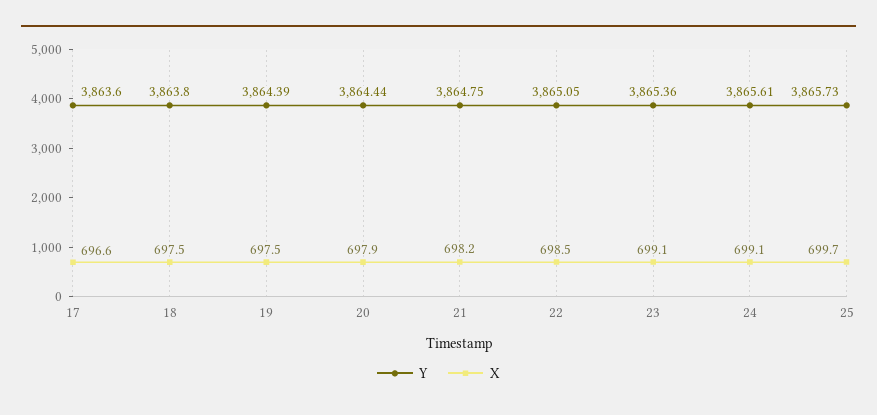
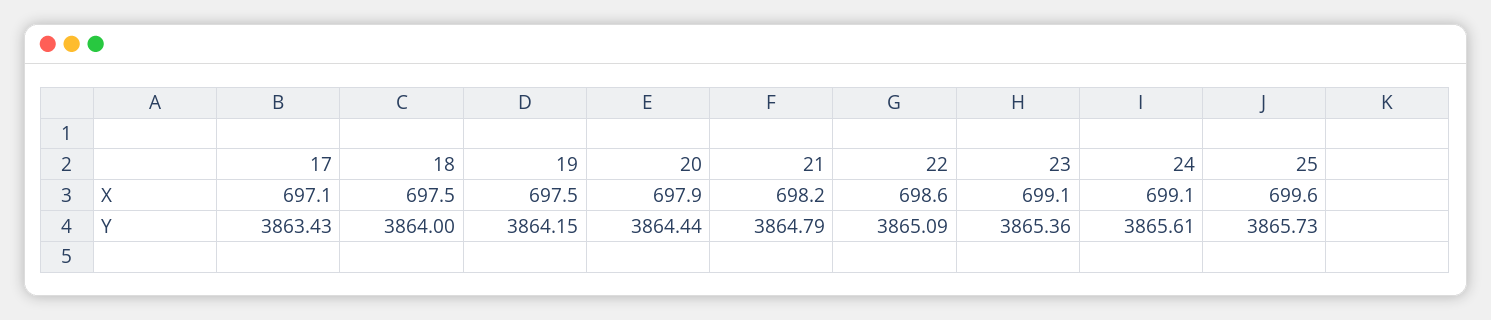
  {
    "Y": {
-     "17": 3863.6,
+     "17": 3863.43,
-     "18": 3863.8,
+     "18": 3864,
-     "19": 3864.39,
+     "19": 3864.15,
      "20": 3864.44,
-     "21": 3864.75,
+     "21": 3864.79,
-     "22": 3865.05,
+     "22": 3865.09,
      "23": 3865.36,
      "24": 3865.61,
      "25": 3865.73
    },
    "X": {
-     "17": 696.6,
+     "17": 697.1,
      "18": 697.5,
      "19": 697.5,
      "20": 697.9,
      "21": 698.2,
-     "22": 698.5,
+     "22": 698.6,
      "23": 699.1,
      "24": 699.1,
-     "25": 699.7
+     "25": 699.6
    }
  }

